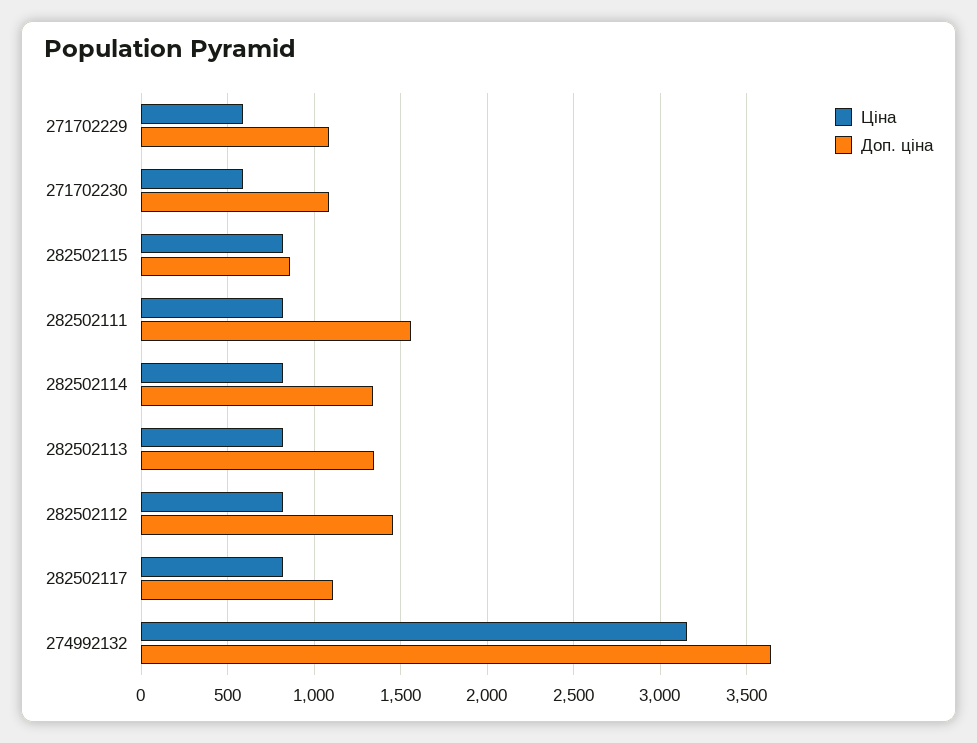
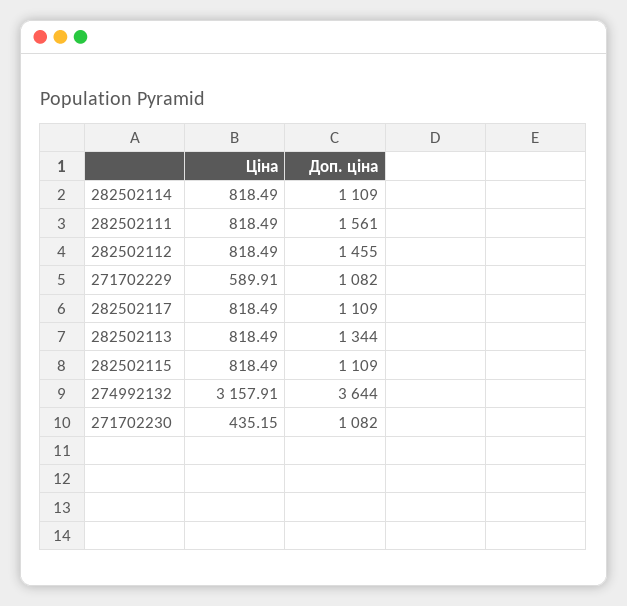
  {
    "Ціна": {
      "271702229": 589.91,
-     "271702230": 600,
+     "271702230": 435.15,
      "282502115": 818.49,
      "282502111": 818.49,
      "282502114": 818.49,
      "282502113": 818.49,
      "282502112": 818.49,
      "282502117": 818.49,
      "274992132": 3157.91
    },
    "Доп. ціна": {
      "271702229": 1082,
      "271702230": 1082,
-     "282502115": 850,
+     "282502115": 1109,
      "282502111": 1561,
-     "282502114": 1350,
+     "282502114": 1109,
      "282502113": 1344,
      "282502112": 1455,
      "282502117": 1109,
      "274992132": 3644
    }
  }

